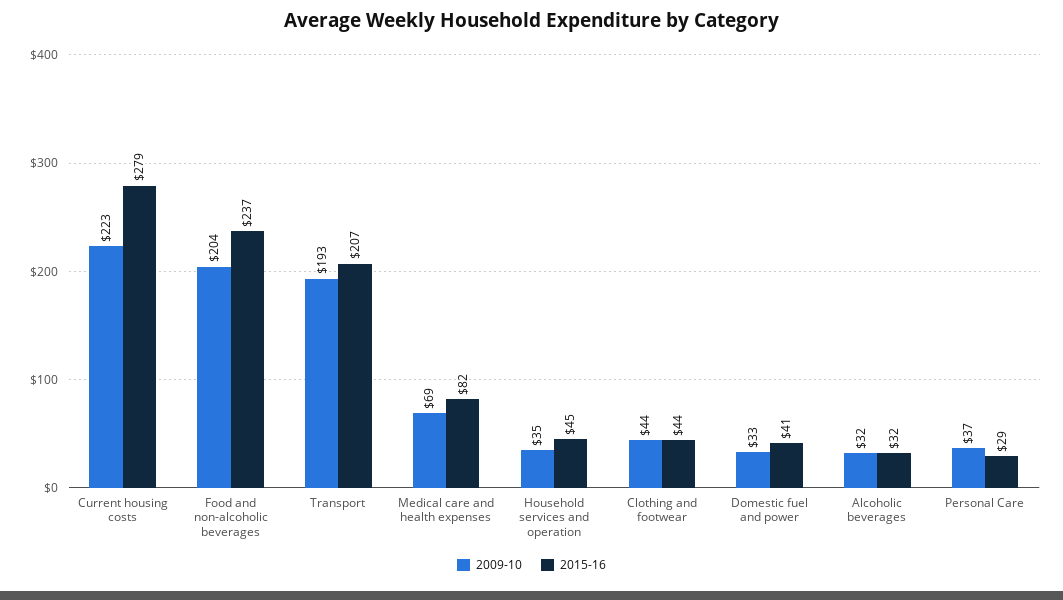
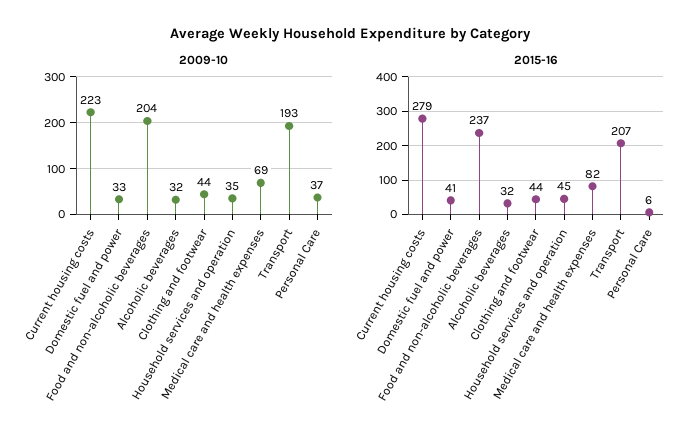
  {
    "2009-10": {
      "Current housing costs": 223,
      "Food and non-alcoholic beverages": 204,
      "Transport": 193,
      "Medical care and health expenses": 69,
      "Household services and operation": 35,
      "Clothing and footwear": 44,
      "Domestic fuel and power": 33,
      "Alcoholic beverages": 32,
      "Personal Care": 37
    },
    "2015-16": {
      "Current housing costs": 279,
      "Food and non-alcoholic beverages": 237,
      "Transport": 207,
      "Medical care and health expenses": 82,
      "Household services and operation": 45,
      "Clothing and footwear": 44,
      "Domestic fuel and power": 41,
      "Alcoholic beverages": 32,
-     "Personal Care": 29
+     "Personal Care": 6
    }
  }

